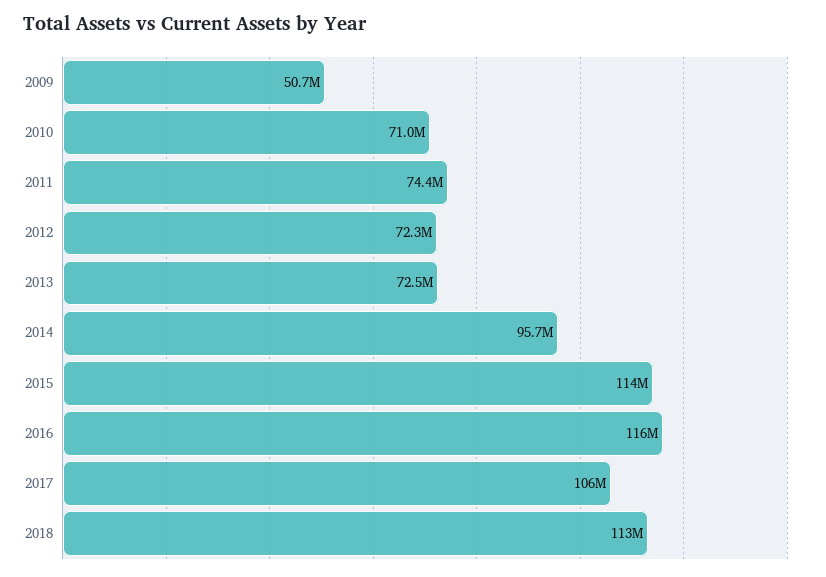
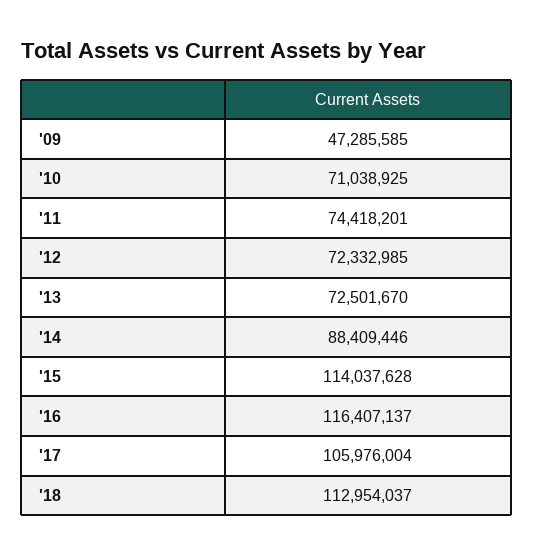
  {
-   "2009": 50700000,
+   "2009": 47285585,
    "2010": 71038925,
    "2011": 74418201,
    "2012": 72332985,
    "2013": 72501670,
-   "2014": 95700000,
+   "2014": 88409446,
    "2015": 114037628,
    "2016": 116407137,
    "2017": 105976004,
    "2018": 112954037
  }

